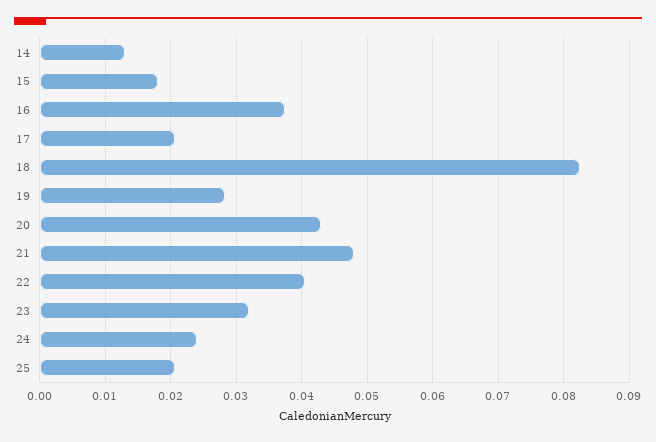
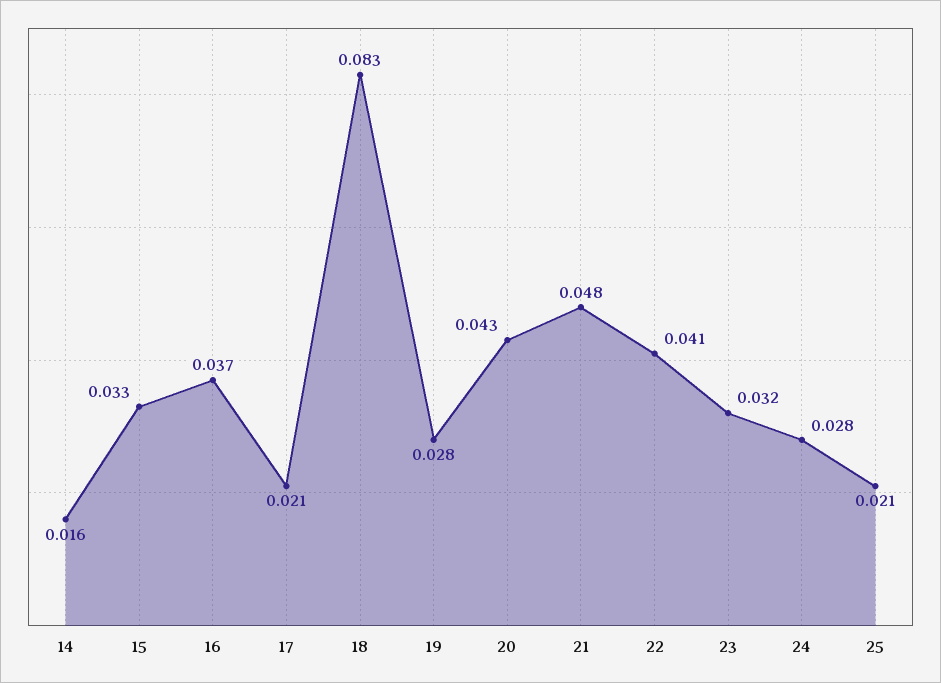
  {
-   "14": 0.013,
+   "14": 0.016,
-   "15": 0.018,
+   "15": 0.033,
    "16": 0.037,
    "17": 0.021,
    "18": 0.083,
    "19": 0.028,
    "20": 0.043,
    "21": 0.048,
    "22": 0.041,
    "23": 0.032,
-   "24": 0.024,
+   "24": 0.028,
    "25": 0.021
  }

